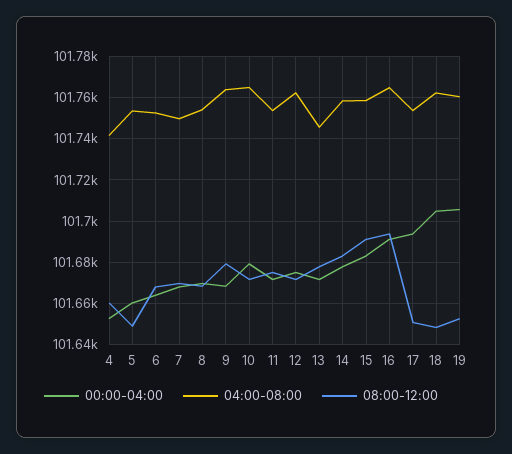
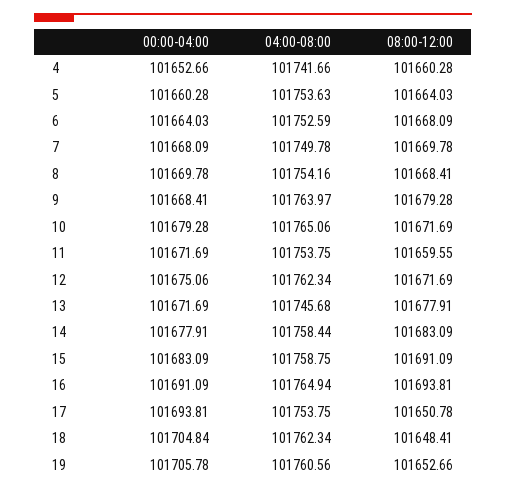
  {
    "00:00-04:00": {
      "4": 101652.66,
      "5": 101660.28,
      "6": 101664.03,
      "7": 101668.09,
      "8": 101669.78,
      "9": 101668.41,
      "10": 101679.28,
      "11": 101671.69,
      "12": 101675.06,
      "13": 101671.69,
      "14": 101677.91,
      "15": 101683.09,
      "16": 101691.09,
      "17": 101693.81,
      "18": 101704.84,
      "19": 101705.78
    },
    "04:00-08:00": {
      "4": 101741.66,
      "5": 101753.63,
      "6": 101752.59,
      "7": 101749.78,
      "8": 101754.16,
      "9": 101763.97,
      "10": 101765.06,
      "11": 101753.75,
      "12": 101762.34,
      "13": 101745.68,
      "14": 101758.44,
      "15": 101758.75,
      "16": 101764.94,
      "17": 101753.75,
      "18": 101762.34,
      "19": 101760.56
    },
    "08:00-12:00": {
      "4": 101660.28,
-     "5": 101650,
+     "5": 101664.03,
      "6": 101668.09,
      "7": 101669.78,
      "8": 101668.41,
      "9": 101679.28,
      "10": 101671.69,
-     "11": 101675,
+     "11": 101659.55,
      "12": 101671.69,
      "13": 101677.91,
      "14": 101683.09,
      "15": 101691.09,
      "16": 101693.81,
      "17": 101650.78,
      "18": 101648.41,
      "19": 101652.66
    }
  }

